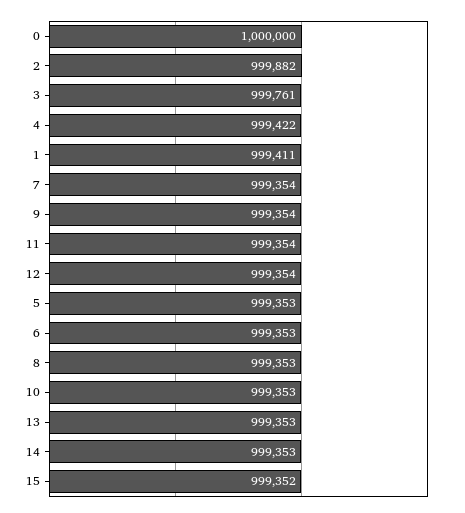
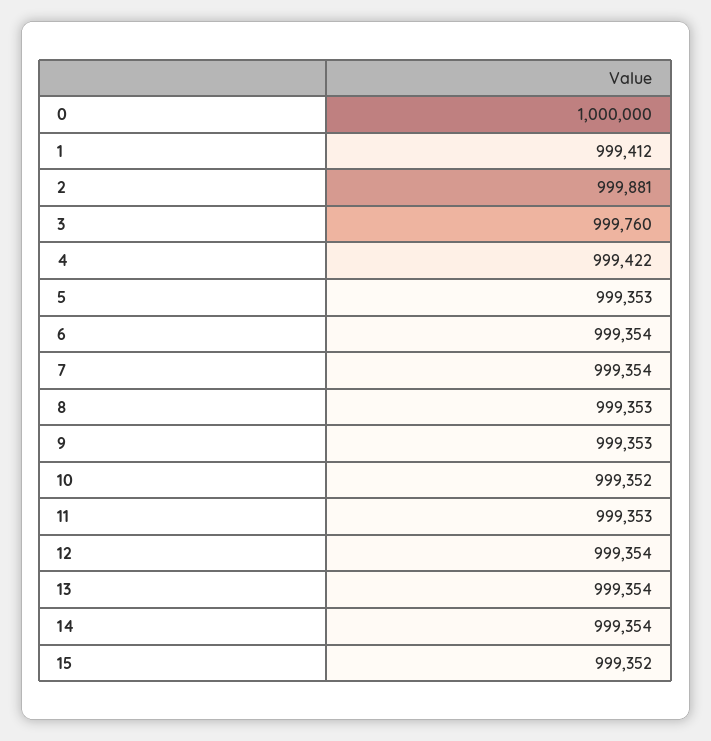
  {
    "0": 1000000,
-   "2": 999882,
+   "2": 999881,
-   "3": 999761,
+   "3": 999760,
    "4": 999422,
-   "1": 999411,
+   "1": 999412,
    "7": 999354,
-   "9": 999354,
+   "9": 999353,
-   "11": 999354,
+   "11": 999353,
    "12": 999354,
    "5": 999353,
-   "6": 999353,
+   "6": 999354,
    "8": 999353,
-   "10": 999353,
+   "10": 999352,
-   "13": 999353,
+   "13": 999354,
-   "14": 999353,
+   "14": 999354,
    "15": 999352
  }

